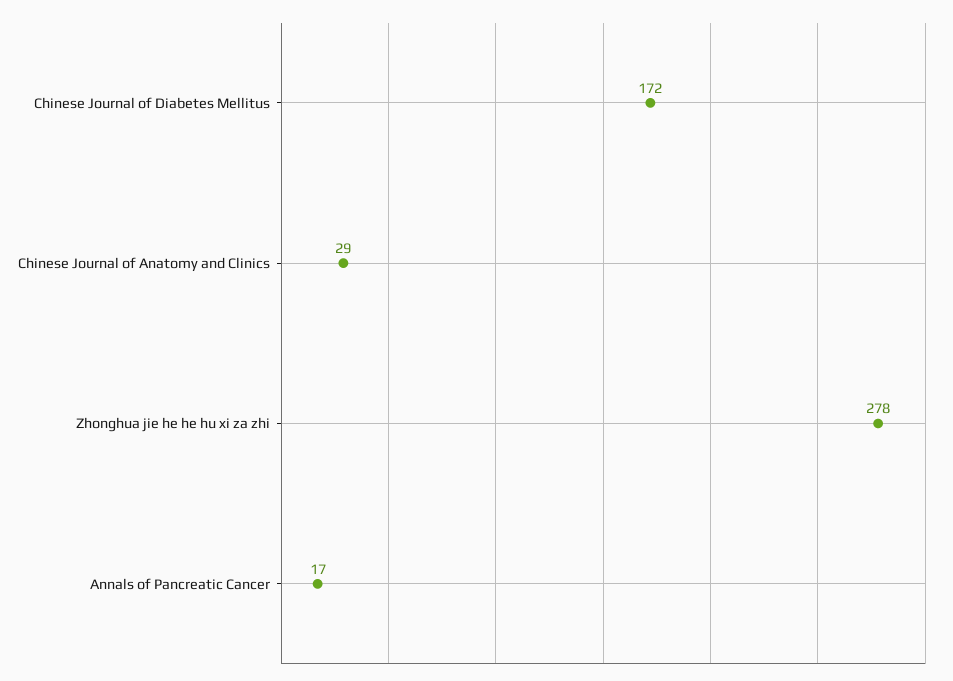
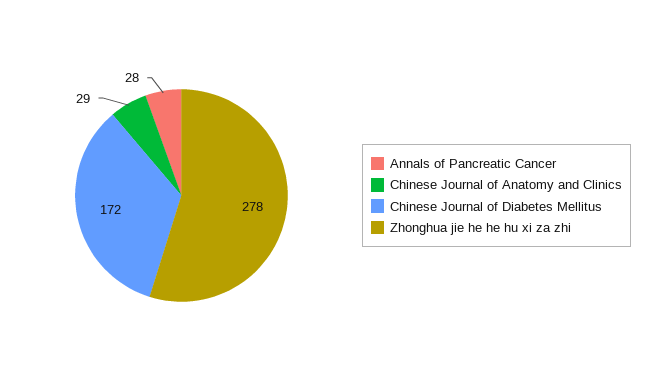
  {
    "Chinese Journal of Diabetes Mellitus": 172,
    "Chinese Journal of Anatomy and Clinics": 29,
    "Zhonghua jie he he hu xi za zhi": 278,
-   "Annals of Pancreatic Cancer": 17
+   "Annals of Pancreatic Cancer": 28
  }

